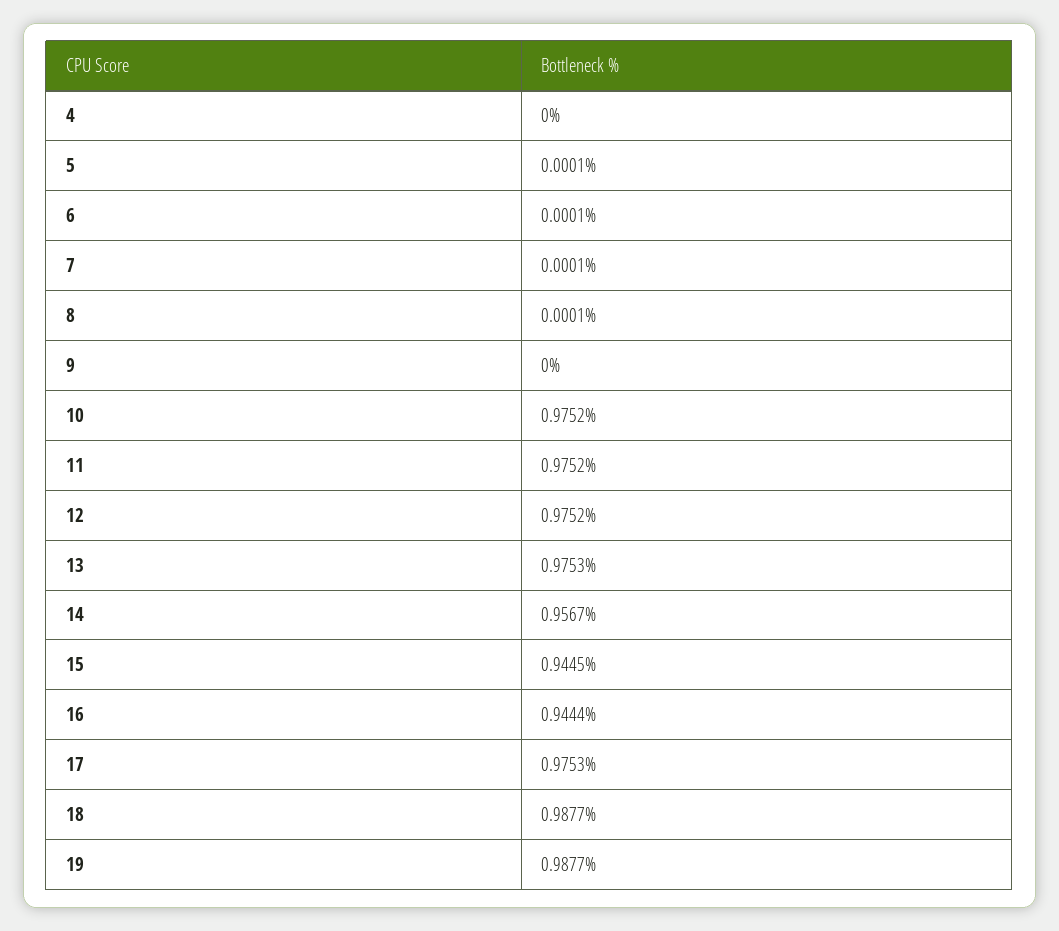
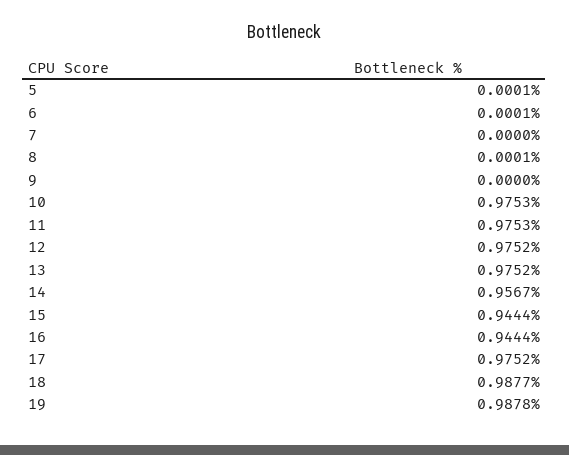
  {
-   "4": 0,
    "5": 0.0001,
    "6": 0.0001,
-   "7": 0.0001,
+   "7": 0,
    "8": 0.0001,
    "9": 0,
-   "10": 0.9752,
+   "10": 0.9753,
-   "11": 0.9752,
+   "11": 0.9753,
    "12": 0.9752,
-   "13": 0.9753,
+   "13": 0.9752,
    "14": 0.9567,
-   "15": 0.9445,
+   "15": 0.9444,
    "16": 0.9444,
-   "17": 0.9753,
+   "17": 0.9752,
    "18": 0.9877,
-   "19": 0.9877
+   "19": 0.9878
  }

